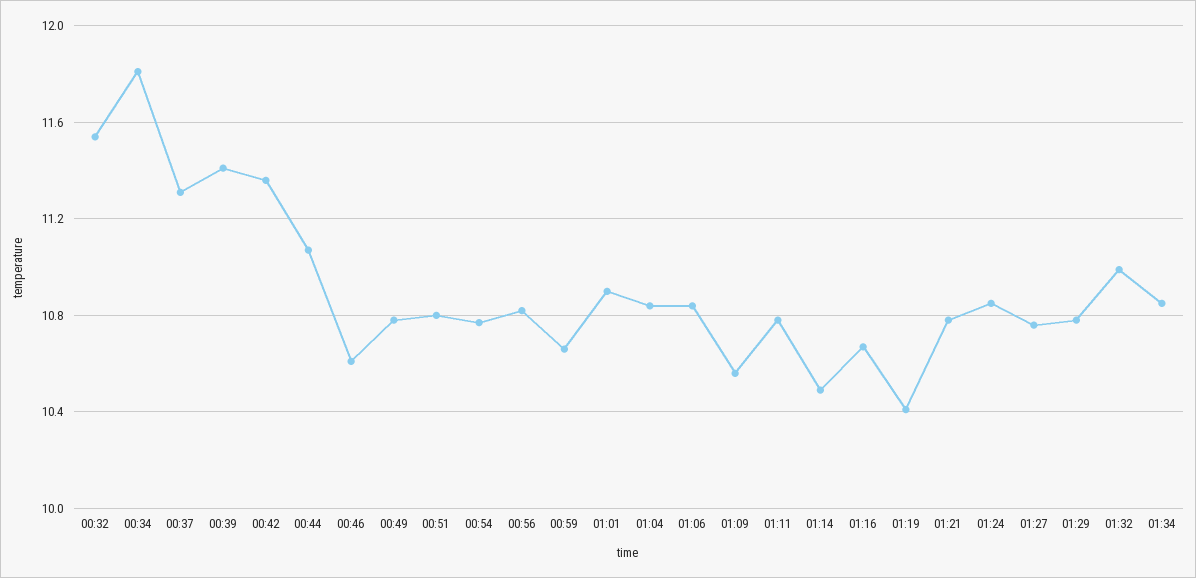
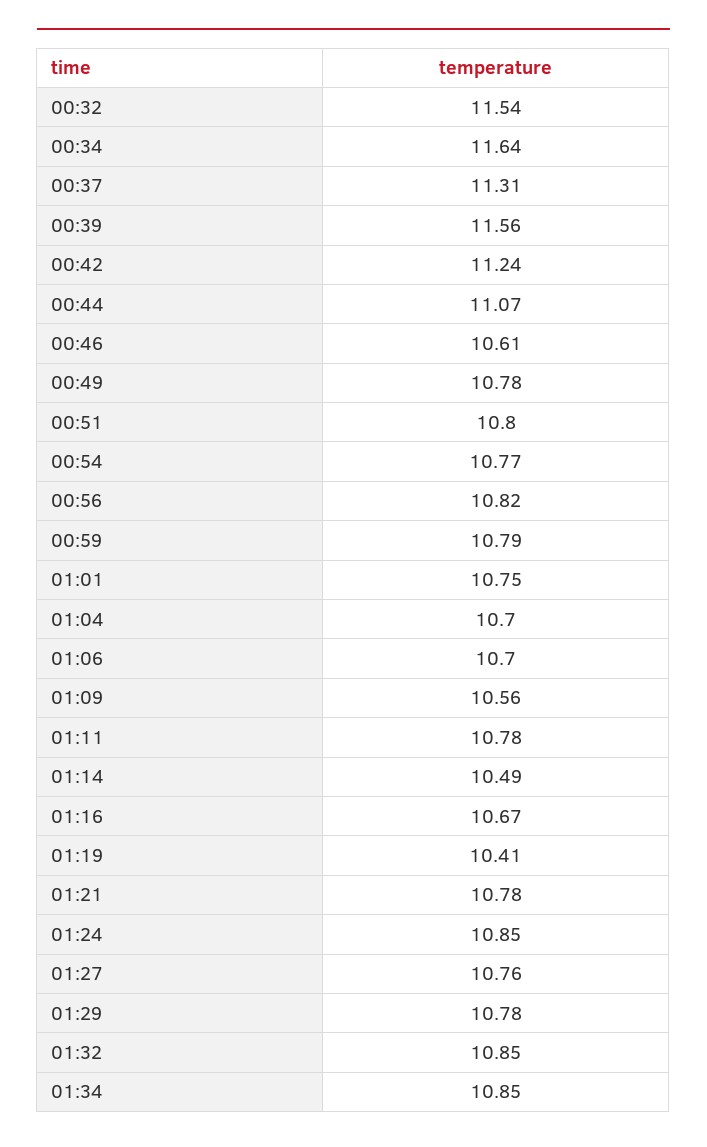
  {
    "00:32": 11.54,
-   "00:34": 11.8,
+   "00:34": 11.64,
    "00:37": 11.31,
-   "00:39": 11.4,
+   "00:39": 11.56,
-   "00:42": 11.35,
+   "00:42": 11.24,
    "00:44": 11.07,
    "00:46": 10.61,
    "00:49": 10.78,
    "00:51": 10.8,
    "00:54": 10.77,
    "00:56": 10.82,
-   "00:59": 10.65,
+   "00:59": 10.79,
-   "01:01": 10.9,
+   "01:01": 10.75,
-   "01:04": 10.85,
+   "01:04": 10.7,
-   "01:06": 10.85,
+   "01:06": 10.7,
    "01:09": 10.56,
    "01:11": 10.78,
    "01:14": 10.49,
    "01:16": 10.67,
    "01:19": 10.41,
    "01:21": 10.78,
    "01:24": 10.85,
    "01:27": 10.76,
    "01:29": 10.78,
-   "01:32": 11,
+   "01:32": 10.85,
    "01:34": 10.85
  }

